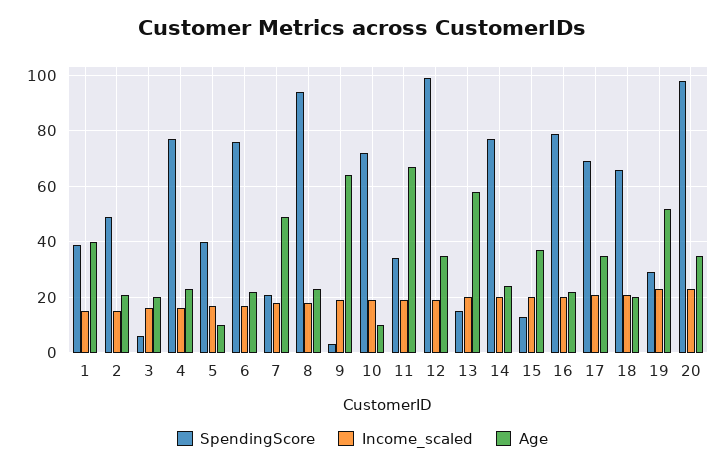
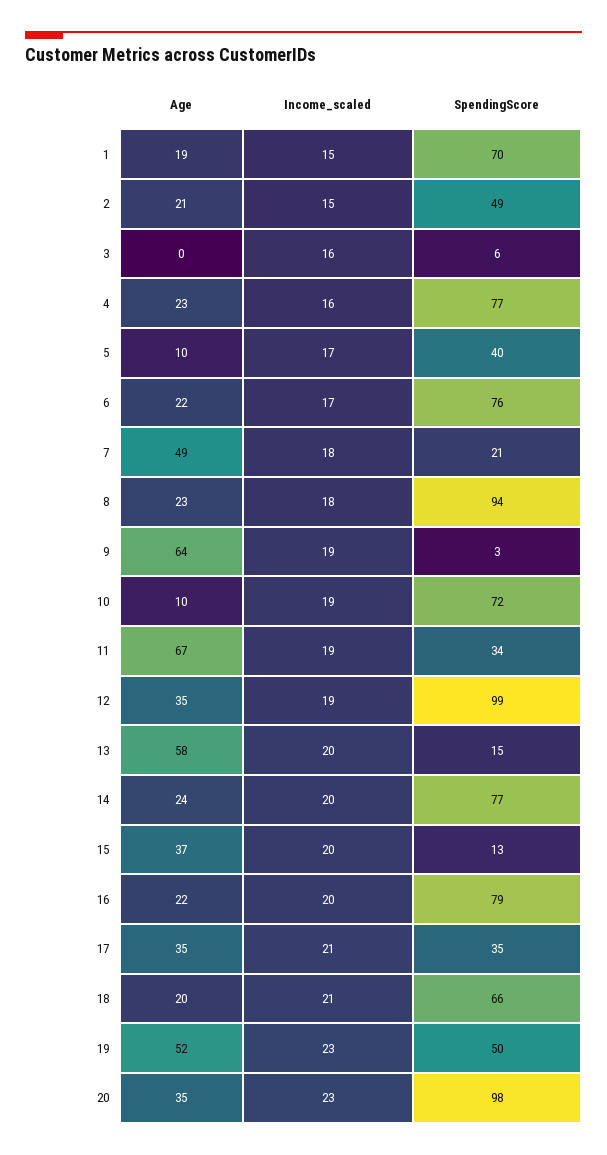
  {
    "SpendingScore": {
-     "1": 40,
+     "1": 70,
      "2": 49,
      "3": 6,
      "4": 77,
      "5": 40,
      "6": 76,
      "7": 21,
      "8": 94,
      "9": 3,
      "10": 72,
      "11": 34,
      "12": 99,
      "13": 15,
      "14": 77,
      "15": 13,
      "16": 79,
-     "17": 70,
+     "17": 35,
      "18": 66,
-     "19": 30,
+     "19": 50,
      "20": 98
    },
    "Income_scaled": {
      "1": 15,
      "2": 15,
      "3": 16,
      "4": 16,
      "5": 17,
      "6": 17,
      "7": 18,
      "8": 18,
      "9": 19,
      "10": 19,
      "11": 19,
      "12": 19,
      "13": 20,
      "14": 20,
      "15": 20,
      "16": 20,
      "17": 21,
      "18": 21,
      "19": 23,
      "20": 23
    },
    "Age": {
-     "1": 40,
+     "1": 19,
      "2": 21,
-     "3": 20,
+     "3": 0,
      "4": 23,
      "5": 10,
      "6": 22,
      "7": 49,
      "8": 23,
      "9": 64,
      "10": 10,
      "11": 67,
      "12": 35,
      "13": 58,
      "14": 24,
      "15": 37,
      "16": 22,
      "17": 35,
      "18": 20,
      "19": 52,
      "20": 35
    }
  }

